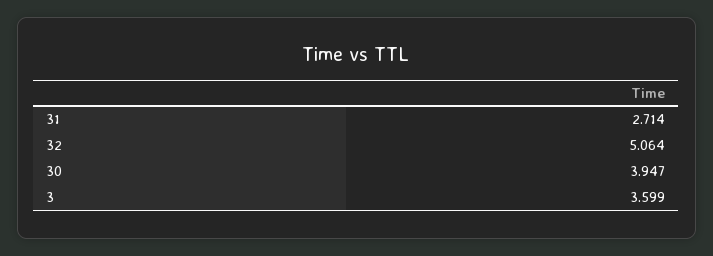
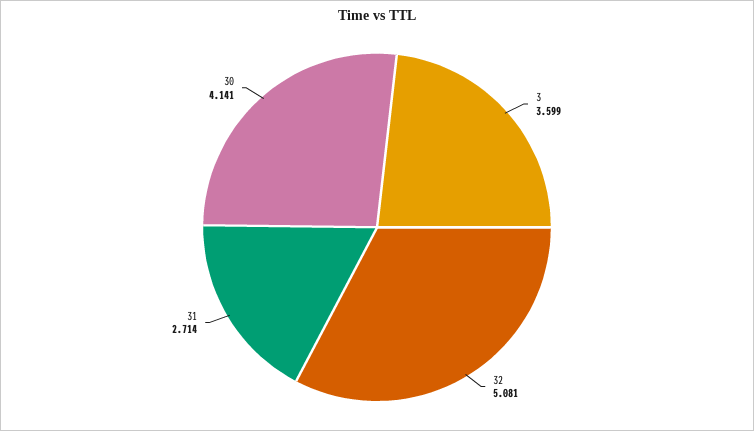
  {
    "31": 2.714,
-   "32": 5.064,
+   "32": 5.081,
-   "30": 3.947,
+   "30": 4.141,
    "3": 3.599
  }

